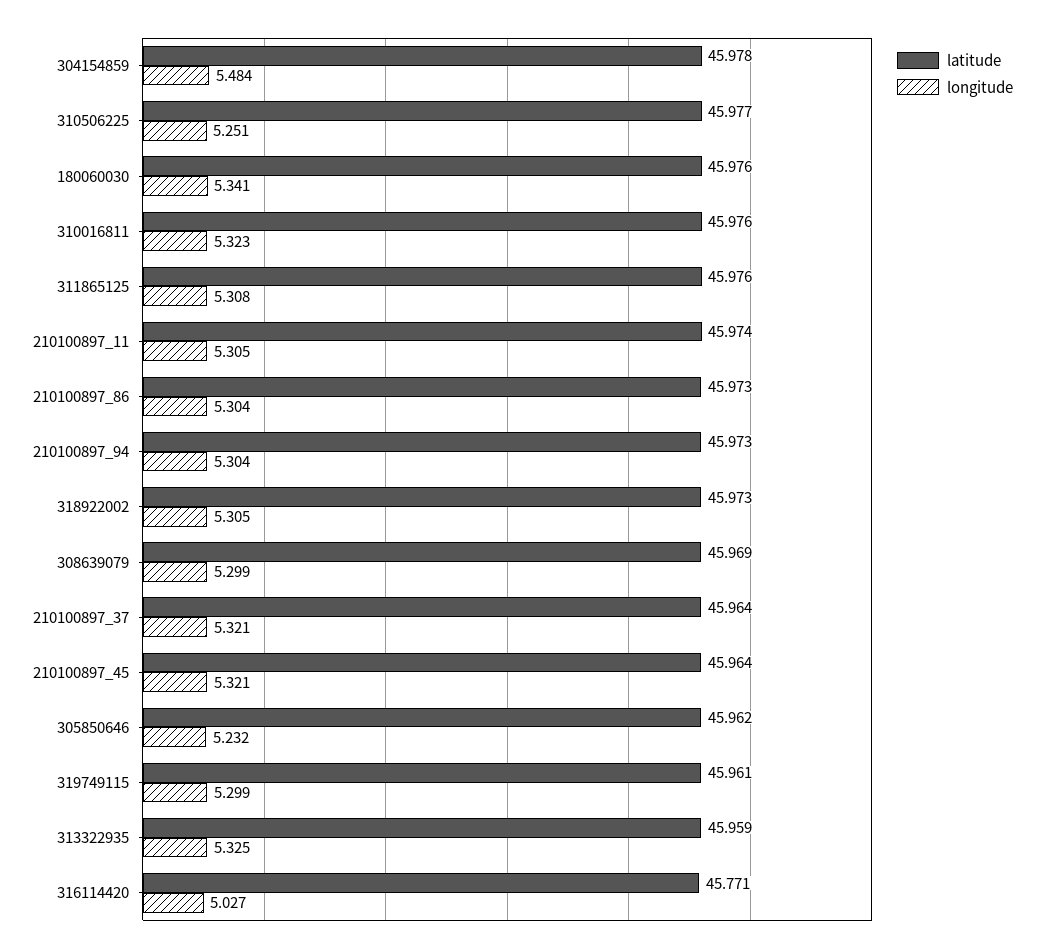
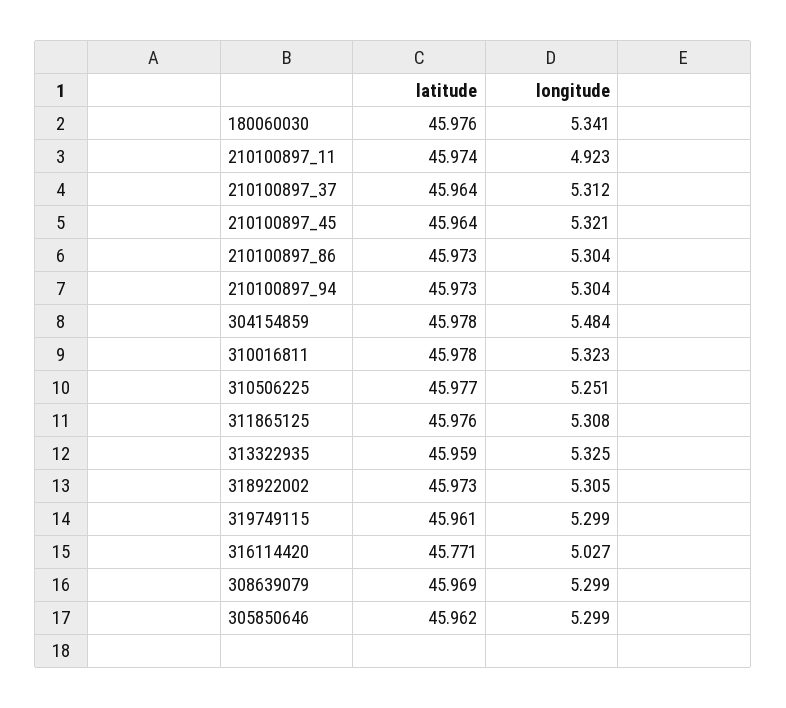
  {
    "latitude": {
      "304154859": 45.978,
      "310506225": 45.977,
      "180060030": 45.976,
-     "310016811": 45.976,
+     "310016811": 45.978,
      "311865125": 45.976,
      "210100897_11": 45.974,
      "210100897_86": 45.973,
      "210100897_94": 45.973,
      "318922002": 45.973,
      "308639079": 45.969,
      "210100897_37": 45.964,
      "210100897_45": 45.964,
      "305850646": 45.962,
      "319749115": 45.961,
      "313322935": 45.959,
      "316114420": 45.771
    },
    "longitude": {
      "304154859": 5.484,
      "310506225": 5.251,
      "180060030": 5.341,
      "310016811": 5.323,
      "311865125": 5.308,
-     "210100897_11": 5.305,
+     "210100897_11": 4.923,
      "210100897_86": 5.304,
      "210100897_94": 5.304,
      "318922002": 5.305,
      "308639079": 5.299,
-     "210100897_37": 5.321,
+     "210100897_37": 5.312,
      "210100897_45": 5.321,
-     "305850646": 5.232,
+     "305850646": 5.299,
      "319749115": 5.299,
      "313322935": 5.325,
      "316114420": 5.027
    }
  }

